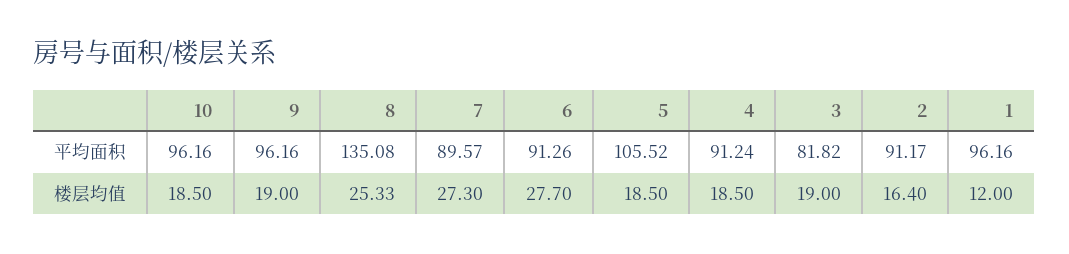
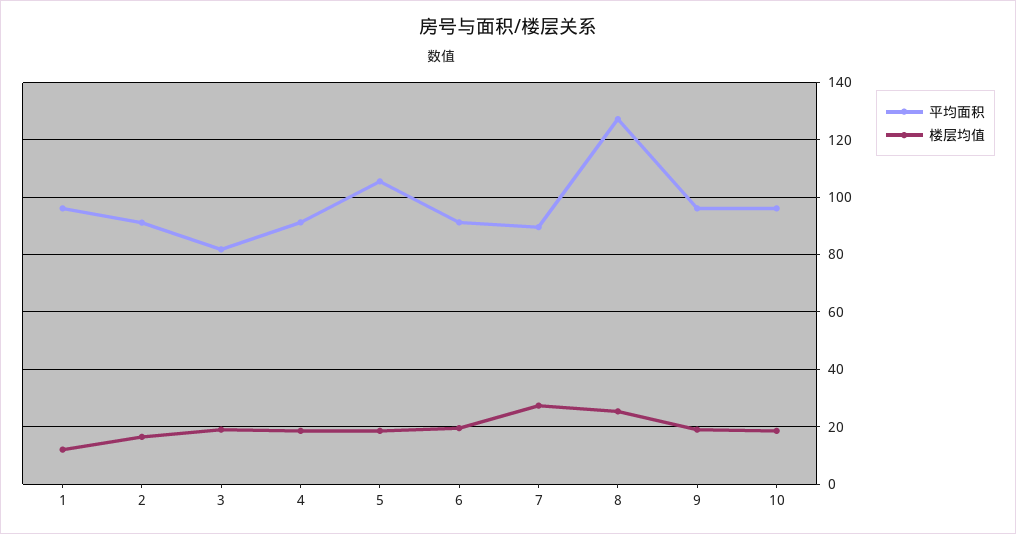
  {
    "平均面积": {
      "10": 96.16,
      "9": 96.16,
-     "8": 135.08,
+     "8": 127.5,
      "7": 89.57,
      "6": 91.26,
      "5": 105.52,
      "4": 91.24,
      "3": 81.82,
      "2": 91.17,
      "1": 96.16
    },
    "楼层均值": {
      "10": 18.5,
      "9": 19,
      "8": 25.33,
      "7": 27.3,
-     "6": 27.7,
+     "6": 20,
      "5": 18.5,
      "4": 18.5,
      "3": 19,
      "2": 16.4,
      "1": 12
    }
  }

